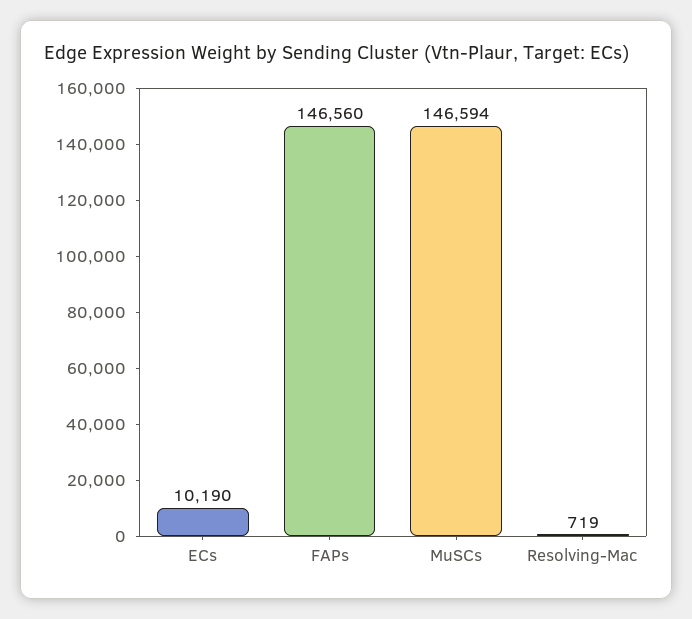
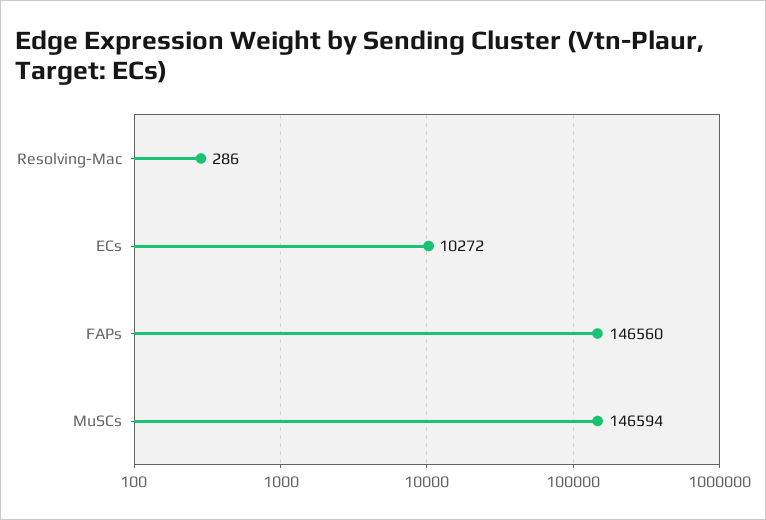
  {
-   "ECs": 10190,
+   "ECs": 10272,
    "FAPs": 146560,
    "MuSCs": 146594,
-   "Resolving-Mac": 719
+   "Resolving-Mac": 286
  }

